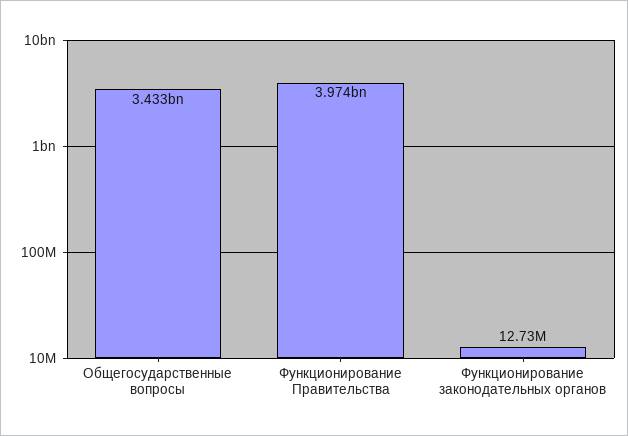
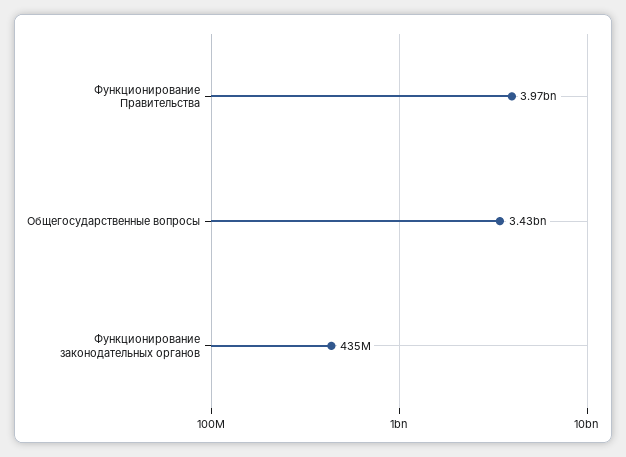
  {
    "Общегосударственные вопросы": 3433000000,
    "Функционирование Правительства": 3974000000,
-   "Функционирование законодательных органов": 12730000
+   "Функционирование законодательных органов": 435000000
  }

